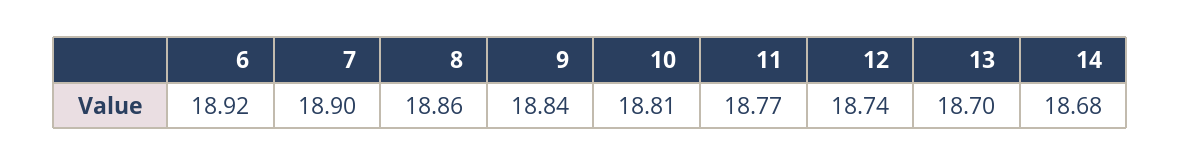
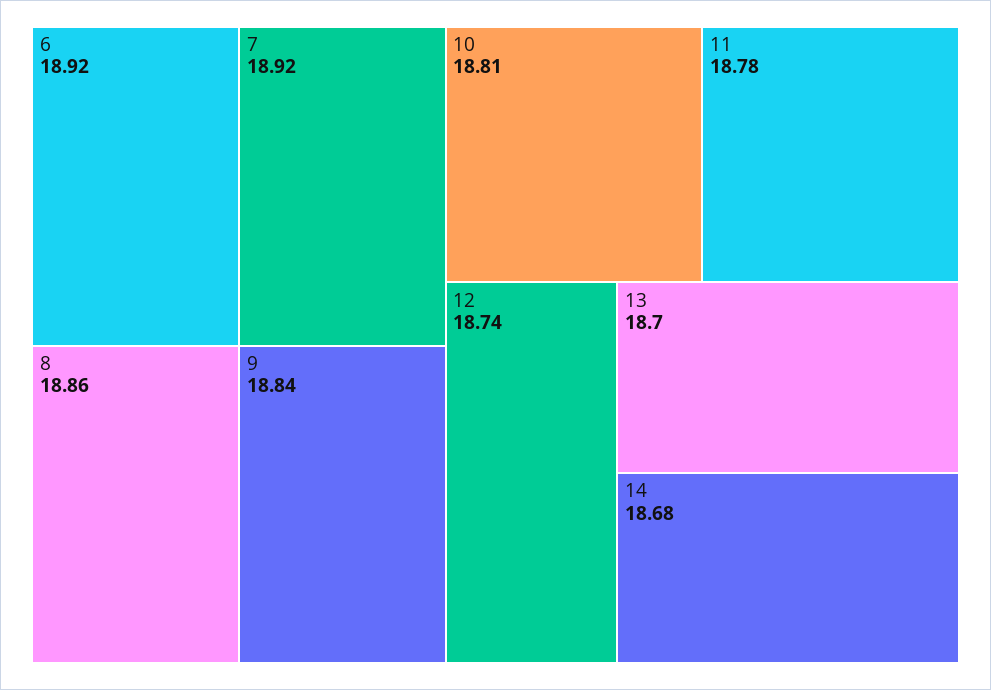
  {
    "6": 18.92,
-   "7": 18.9,
+   "7": 18.92,
    "8": 18.86,
    "9": 18.84,
    "10": 18.81,
-   "11": 18.77,
+   "11": 18.78,
    "12": 18.74,
    "13": 18.7,
    "14": 18.68
  }

